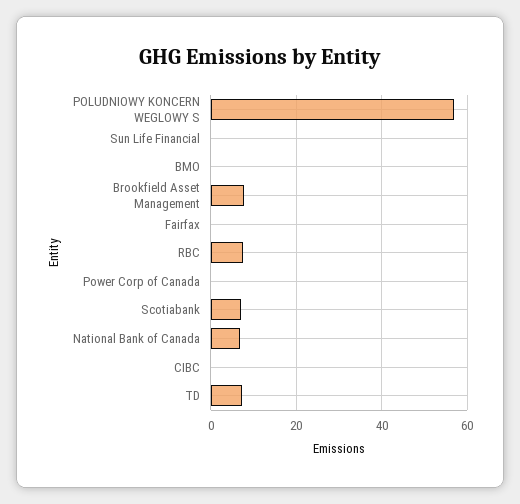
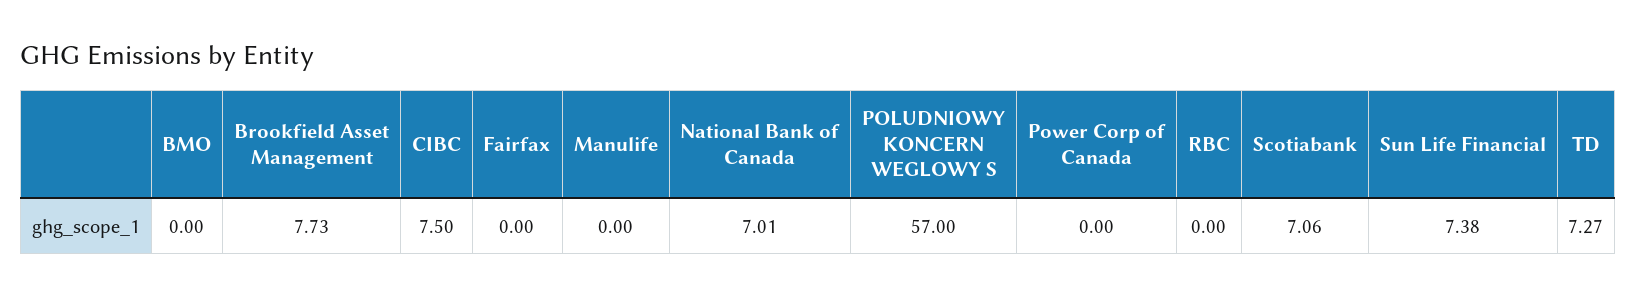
  {
    "POLUDNIOWY KONCERN WEGLOWY S": 57,
-   "Sun Life Financial": 0,
+   "Sun Life Financial": 7.38,
    "BMO": 0,
    "Brookfield Asset Management": 7.73,
    "Fairfax": 0,
-   "RBC": 8,
+   "RBC": 0,
    "Power Corp of Canada": 0,
    "Scotiabank": 7.06,
    "National Bank of Canada": 7.01,
-   "CIBC": 0,
+   "CIBC": 7.5,
-   "TD": 7.27
+   "TD": 7.27,
+   "Manulife": 0
  }

